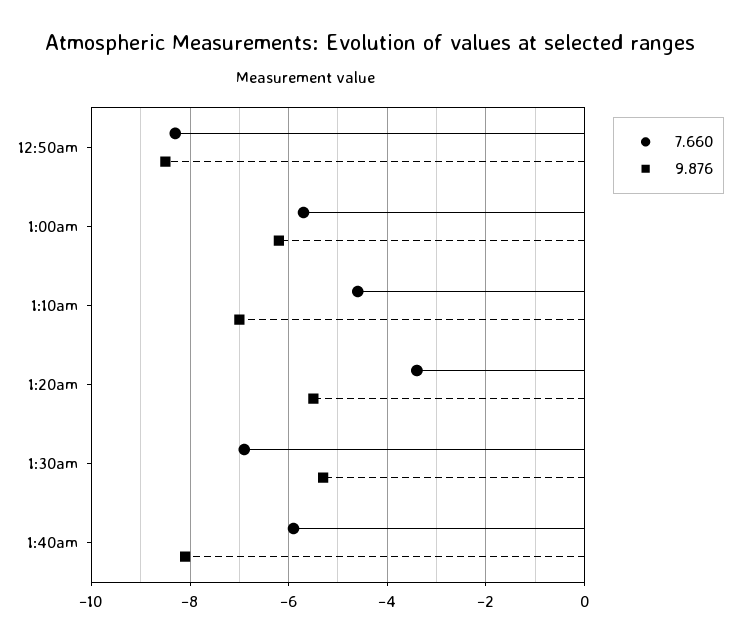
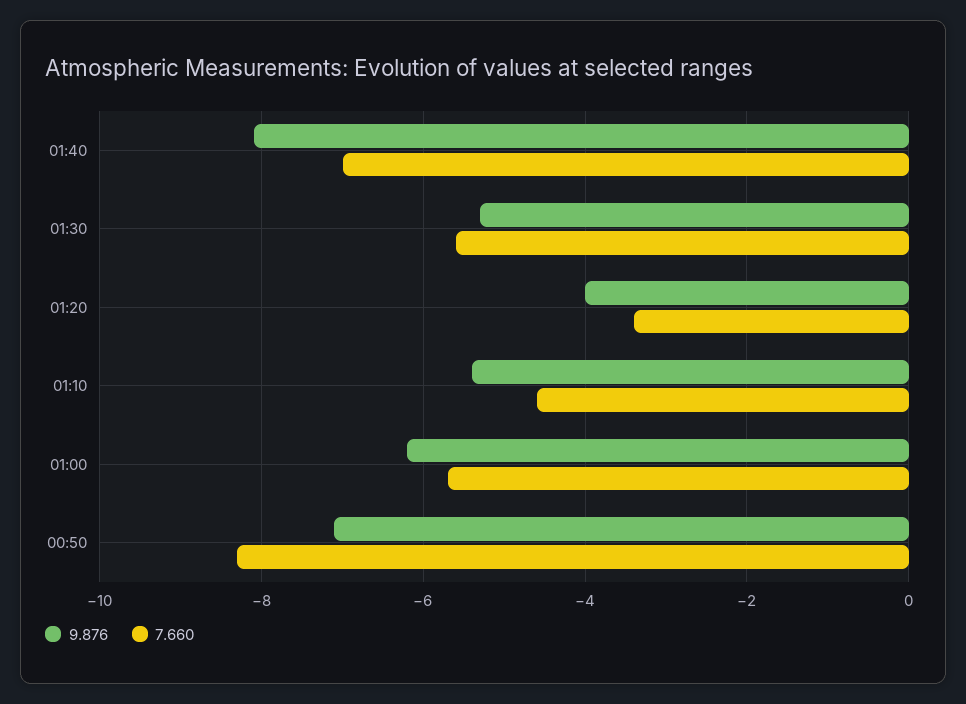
  {
    "7.660": {
      "12:50am": -8.5,
      "1:00am": -5.5,
      "1:10am": -4.5,
      "1:20am": -3.5,
-     "1:30am": -7,
+     "1:30am": -5.5,
-     "1:40am": -6
+     "1:40am": -7
    },
    "9.876": {
-     "12:50am": -8.5,
+     "12:50am": -7,
      "1:00am": -6,
-     "1:10am": -7,
+     "1:10am": -5.5,
-     "1:20am": -5.5,
+     "1:20am": -4,
      "1:30am": -5.5,
      "1:40am": -8
    }
  }

